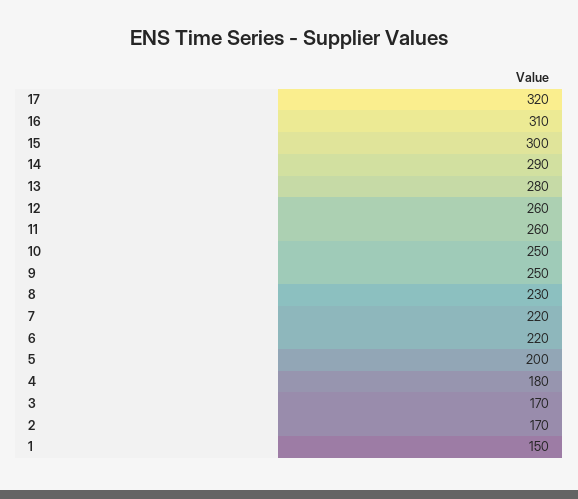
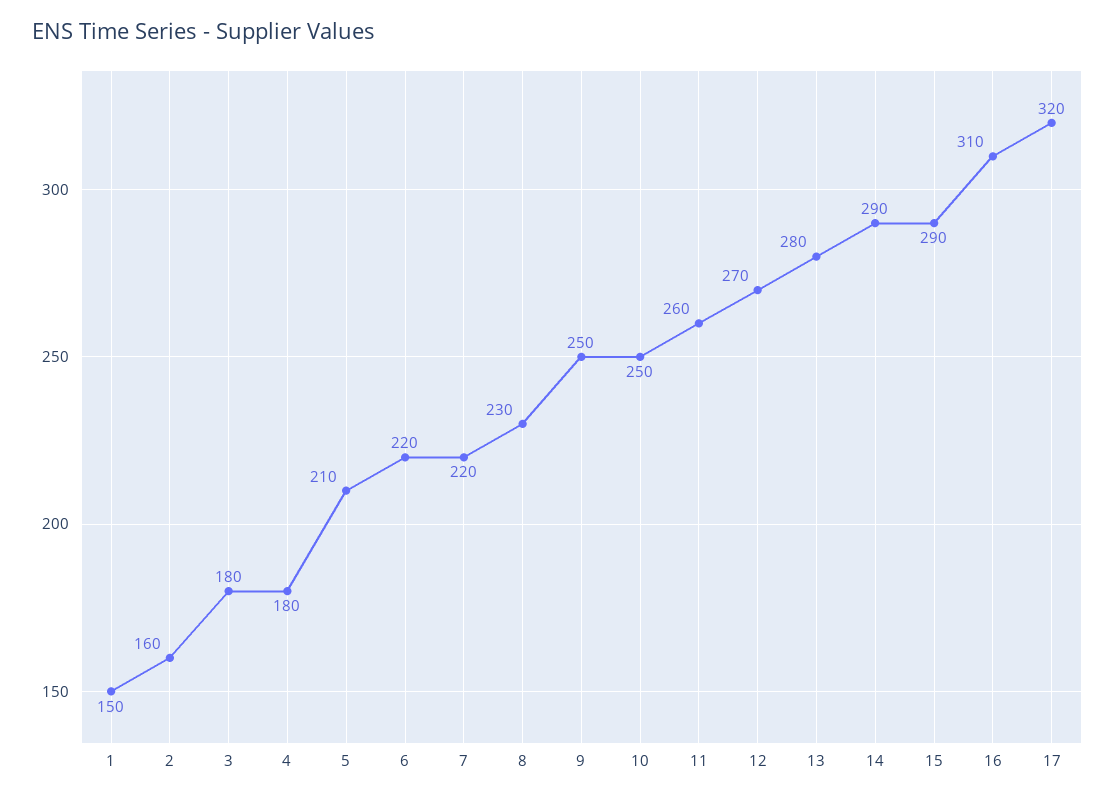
  {
    "17": 320,
    "16": 310,
-   "15": 300,
+   "15": 290,
    "14": 290,
    "13": 280,
-   "12": 260,
+   "12": 270,
    "11": 260,
    "10": 250,
    "9": 250,
    "8": 230,
    "7": 220,
    "6": 220,
-   "5": 200,
+   "5": 210,
    "4": 180,
-   "3": 170,
+   "3": 180,
-   "2": 170,
+   "2": 160,
    "1": 150
  }

